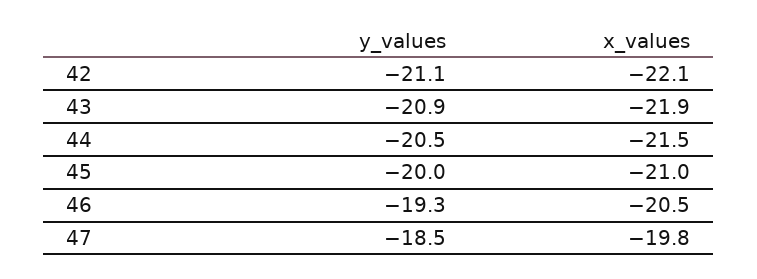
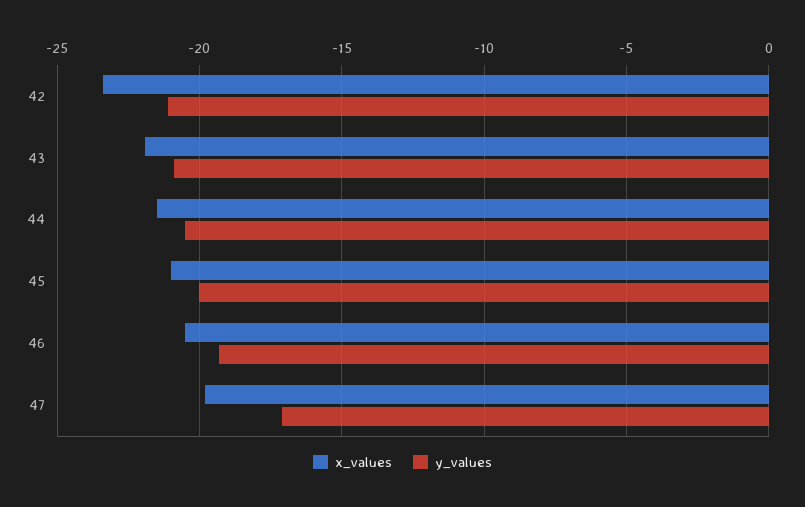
  {
    "y_values": {
      "42": -21.1,
      "43": -20.9,
      "44": -20.5,
      "45": -20,
      "46": -19.3,
-     "47": -18.5
+     "47": -17
    },
    "x_values": {
-     "42": -22.1,
+     "42": -23.5,
      "43": -21.9,
      "44": -21.5,
      "45": -21,
      "46": -20.5,
      "47": -19.8
    }
  }

